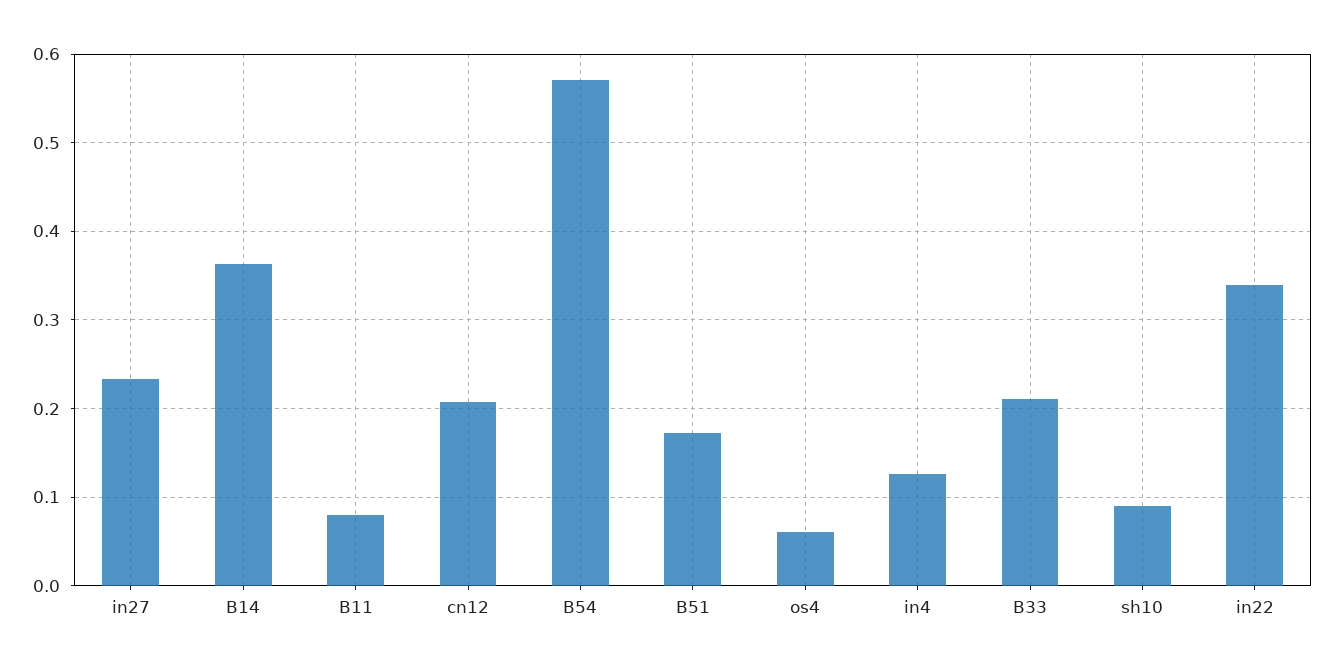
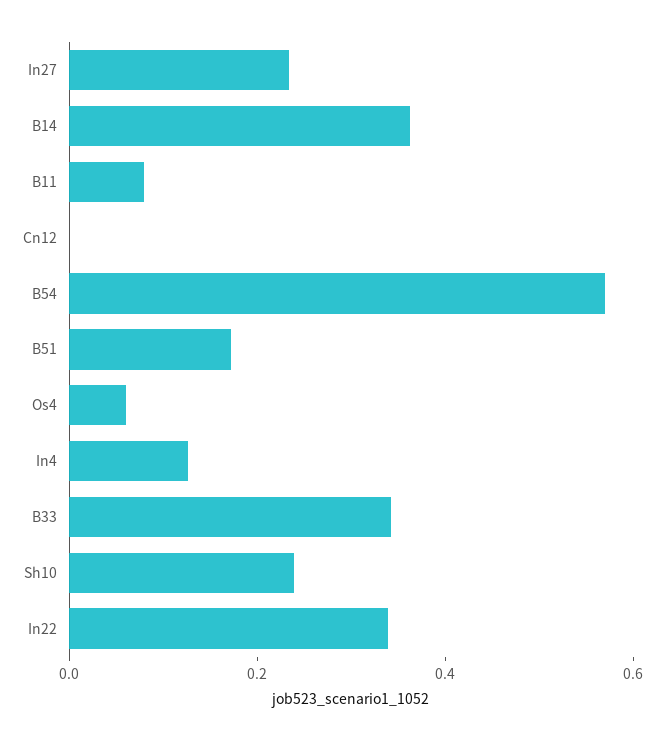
  {
    "in27": 0.23,
    "B14": 0.36,
    "B11": 0.08,
-   "cn12": 0.21,
+   "cn12": 0,
    "B54": 0.57,
    "B51": 0.17,
    "os4": 0.06,
    "in4": 0.13,
-   "B33": 0.21,
+   "B33": 0.35,
-   "sh10": 0.09,
+   "sh10": 0.25,
    "in22": 0.34
  }

